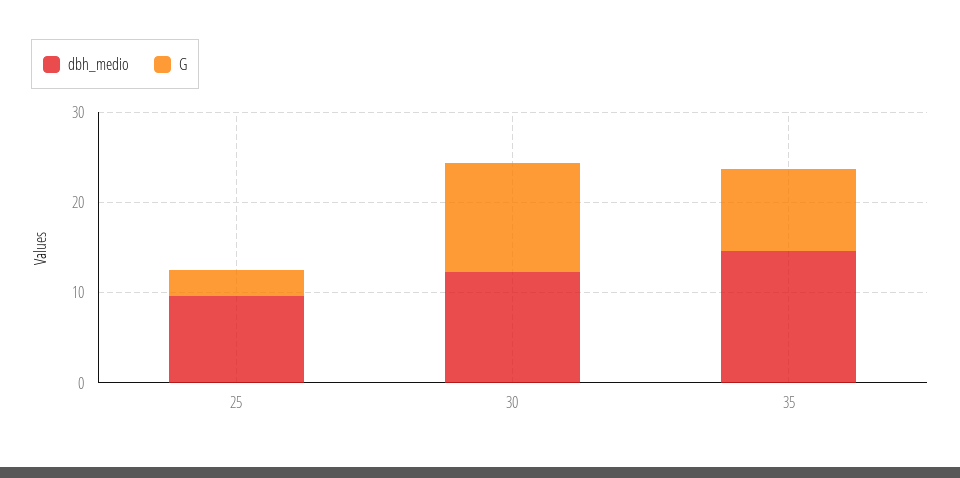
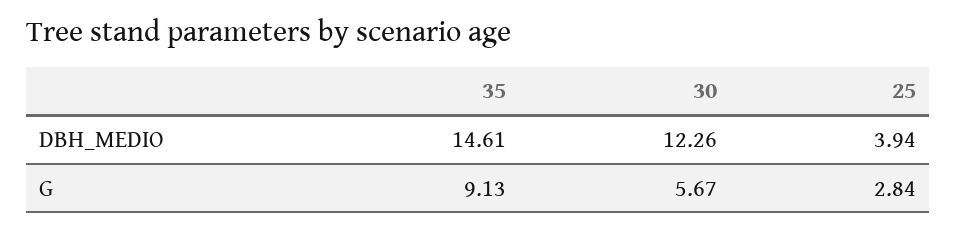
  {
    "dbh_medio": {
-     "25": 10,
+     "25": 3.94,
      "30": 12.26,
      "35": 14.61
    },
    "G": {
      "25": 2.84,
-     "30": 12,
+     "30": 5.67,
      "35": 9.13
    }
  }

